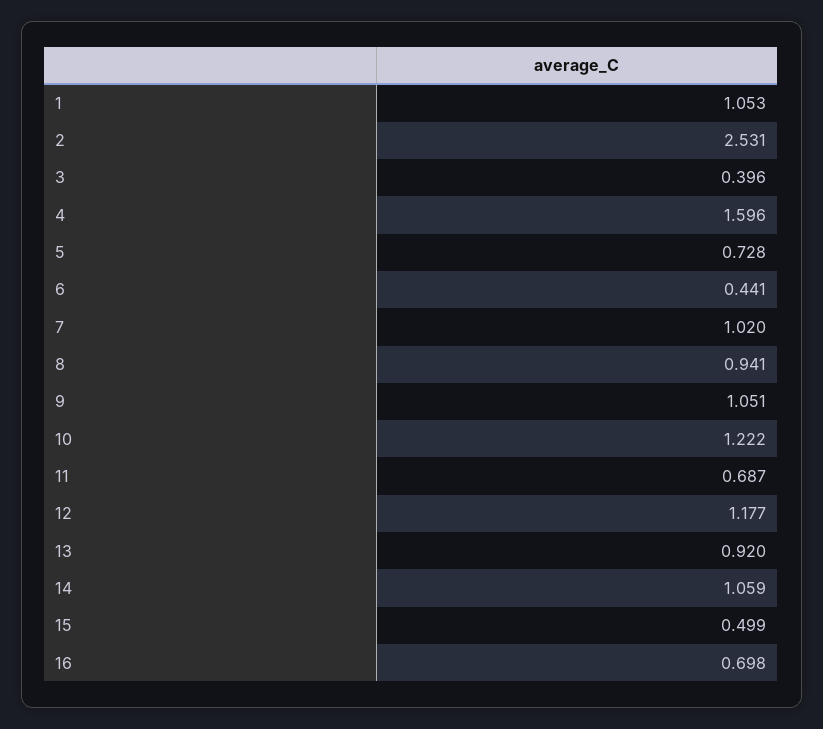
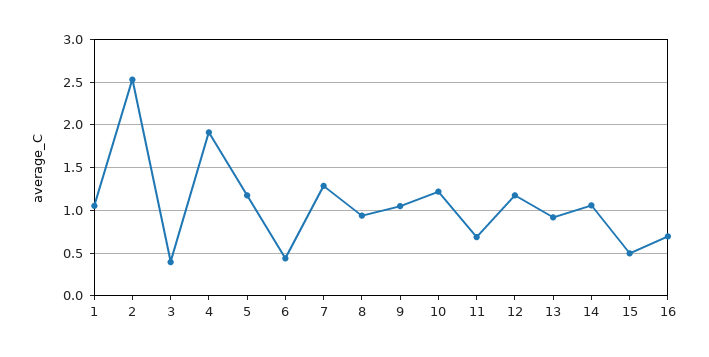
  {
    "1": 1.053,
    "2": 2.531,
    "3": 0.396,
-   "4": 1.596,
+   "4": 1.9,
-   "5": 0.728,
+   "5": 1.2,
    "6": 0.441,
-   "7": 1.02,
+   "7": 1.3,
    "8": 0.941,
    "9": 1.051,
    "10": 1.222,
    "11": 0.687,
    "12": 1.177,
    "13": 0.92,
    "14": 1.059,
    "15": 0.499,
    "16": 0.698
  }

